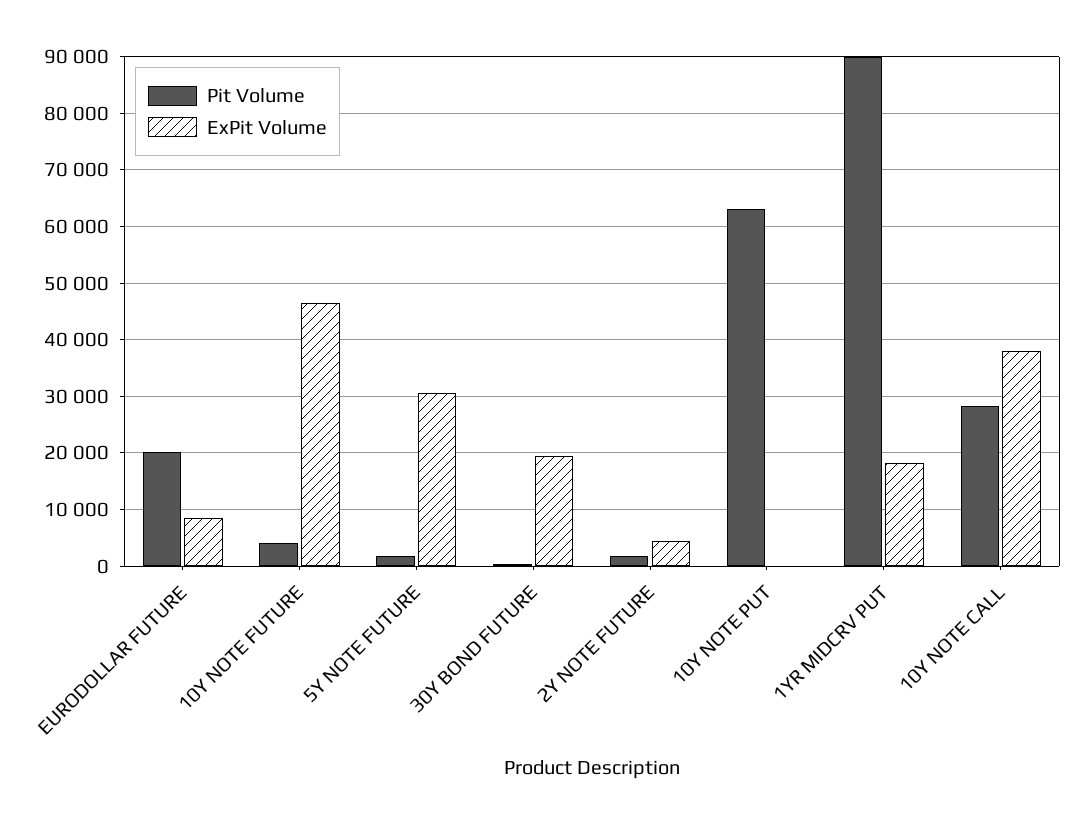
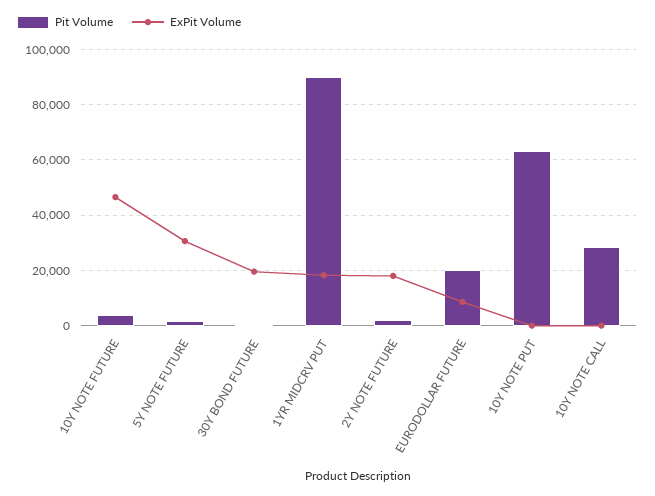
  {
    "Pit Volume": {
      "EURODOLLAR FUTURE": 20000,
      "10Y NOTE FUTURE": 4000,
      "5Y NOTE FUTURE": 2000,
      "30Y BOND FUTURE": 0,
      "2Y NOTE FUTURE": 2000,
      "10Y NOTE PUT": 64000,
      "1YR MIDCRV PUT": 90000,
      "10Y NOTE CALL": 28000
    },
    "ExPit Volume": {
      "EURODOLLAR FUTURE": 8000,
      "10Y NOTE FUTURE": 46000,
      "5Y NOTE FUTURE": 30000,
      "30Y BOND FUTURE": 20000,
-     "2Y NOTE FUTURE": 4000,
+     "2Y NOTE FUTURE": 17500,
      "10Y NOTE PUT": 0,
      "1YR MIDCRV PUT": 18000,
-     "10Y NOTE CALL": 38000
+     "10Y NOTE CALL": 0
    }
  }

